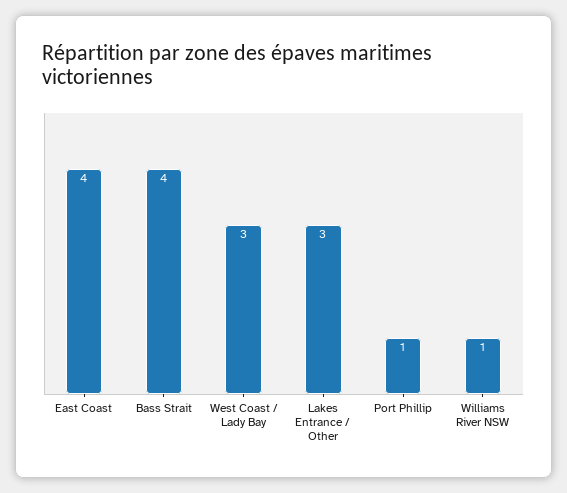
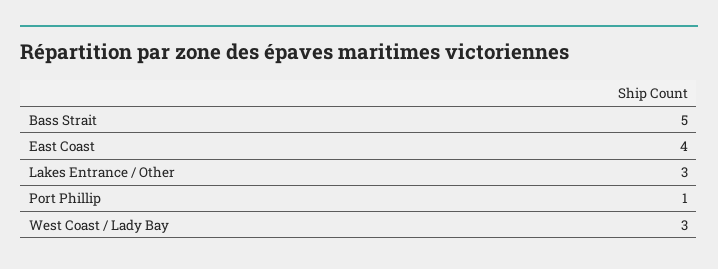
  {
    "East Coast": 4,
-   "Bass Strait": 4,
+   "Bass Strait": 5,
    "West Coast / Lady Bay": 3,
    "Lakes Entrance / Other": 3,
-   "Port Phillip": 1,
+   "Port Phillip": 1
-   "Williams River NSW": 1
  }

